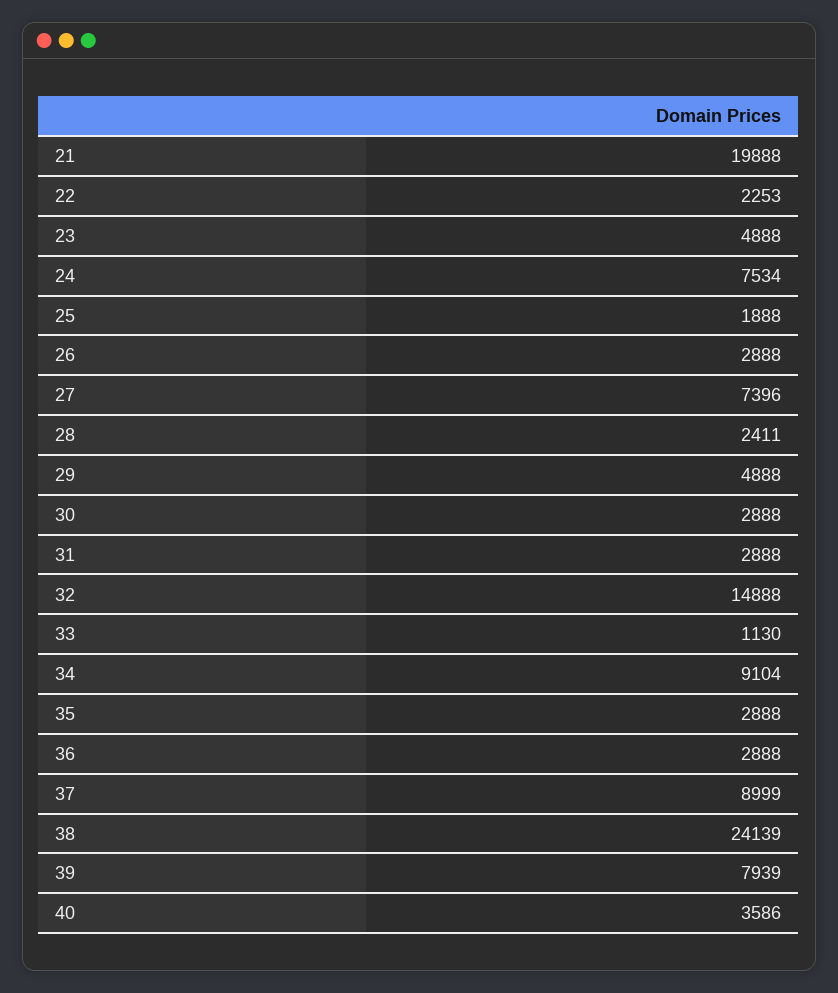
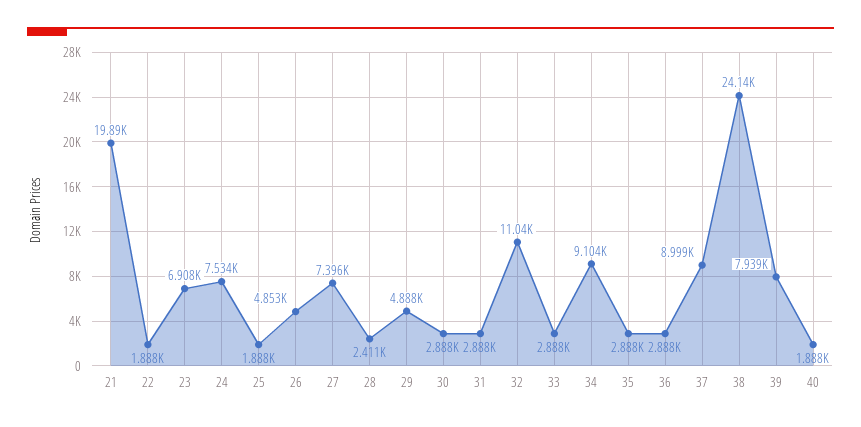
  {
    "21": 19888,
-   "22": 2253,
+   "22": 1888,
-   "23": 4888,
+   "23": 6908,
    "24": 7534,
    "25": 1888,
-   "26": 2888,
+   "26": 4853,
    "27": 7396,
    "28": 2411,
    "29": 4888,
    "30": 2888,
    "31": 2888,
-   "32": 14888,
+   "32": 11040,
-   "33": 1130,
+   "33": 2888,
    "34": 9104,
    "35": 2888,
    "36": 2888,
    "37": 8999,
    "38": 24139,
    "39": 7939,
-   "40": 3586
+   "40": 1888
  }

